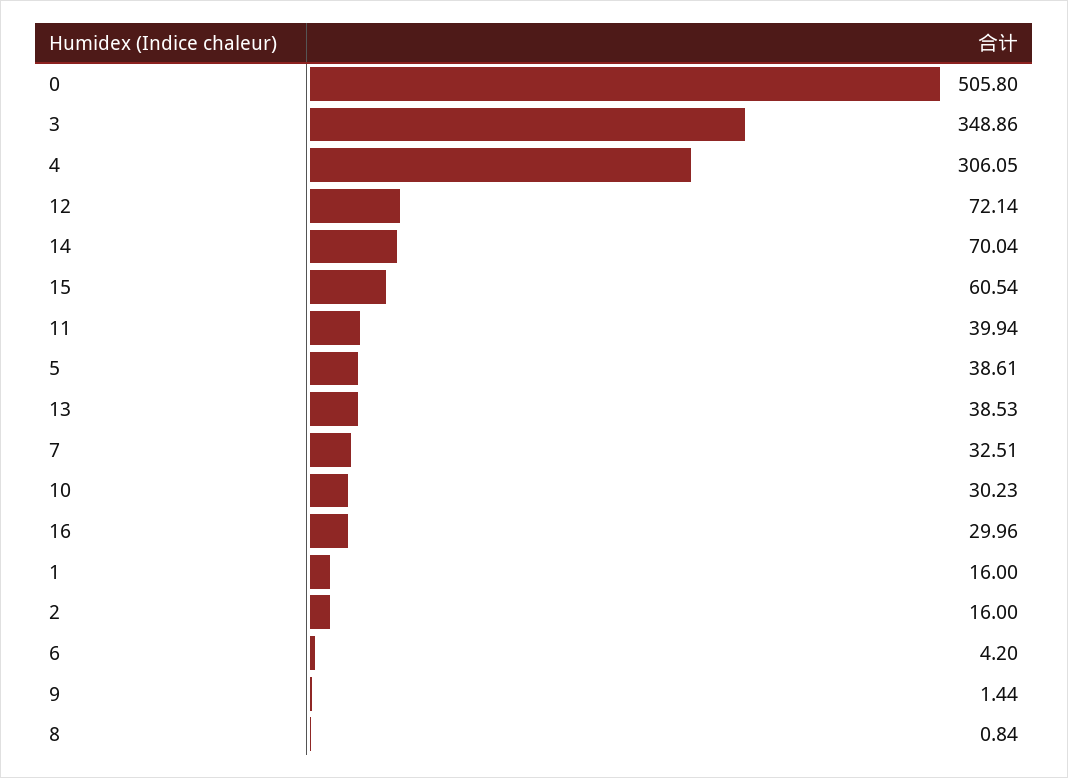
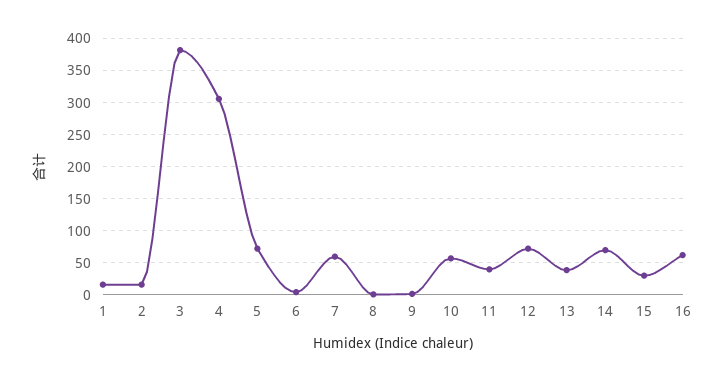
  {
-   "0": 505.8,
-   "3": 348.86,
+   "3": 380,
    "4": 306.05,
    "12": 72.14,
    "14": 70.04,
-   "15": 60.54,
+   "15": 30,
    "11": 39.94,
-   "5": 38.61,
+   "5": 70,
    "13": 38.53,
-   "7": 32.51,
+   "7": 60,
-   "10": 30.23,
+   "10": 60,
-   "16": 29.96,
+   "16": 60,
    "1": 16,
    "2": 16,
    "6": 4.2,
    "9": 1.44,
    "8": 0.84
  }

